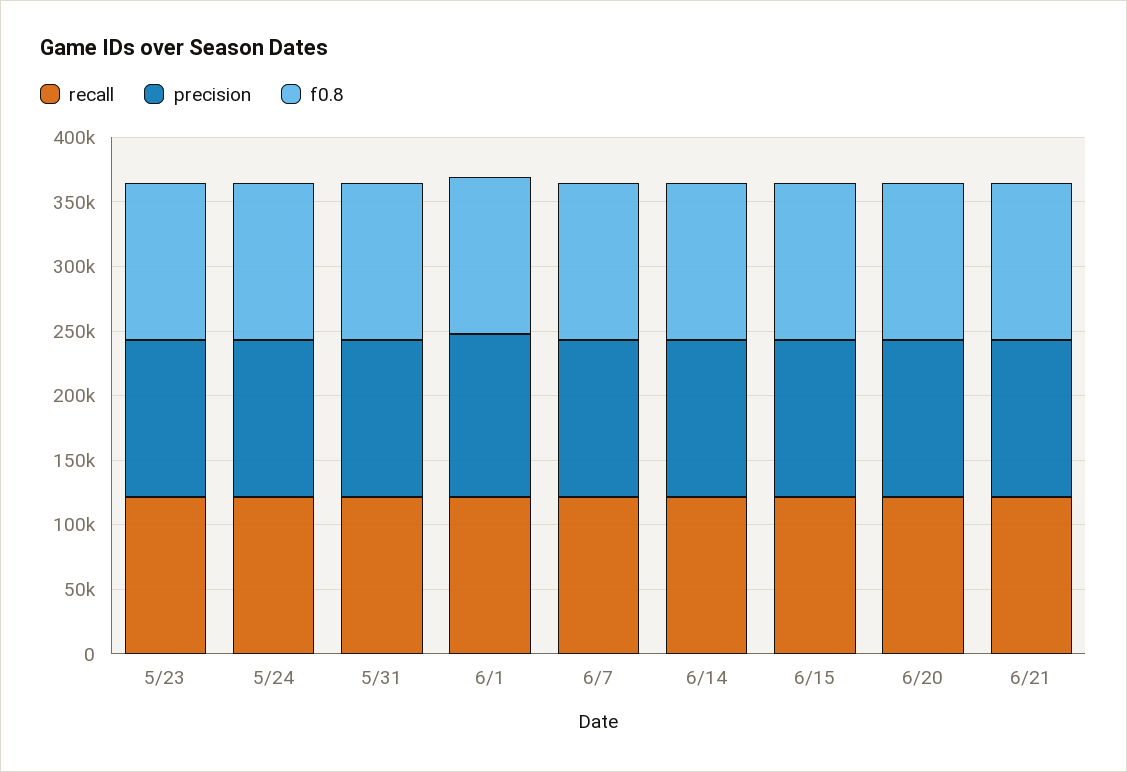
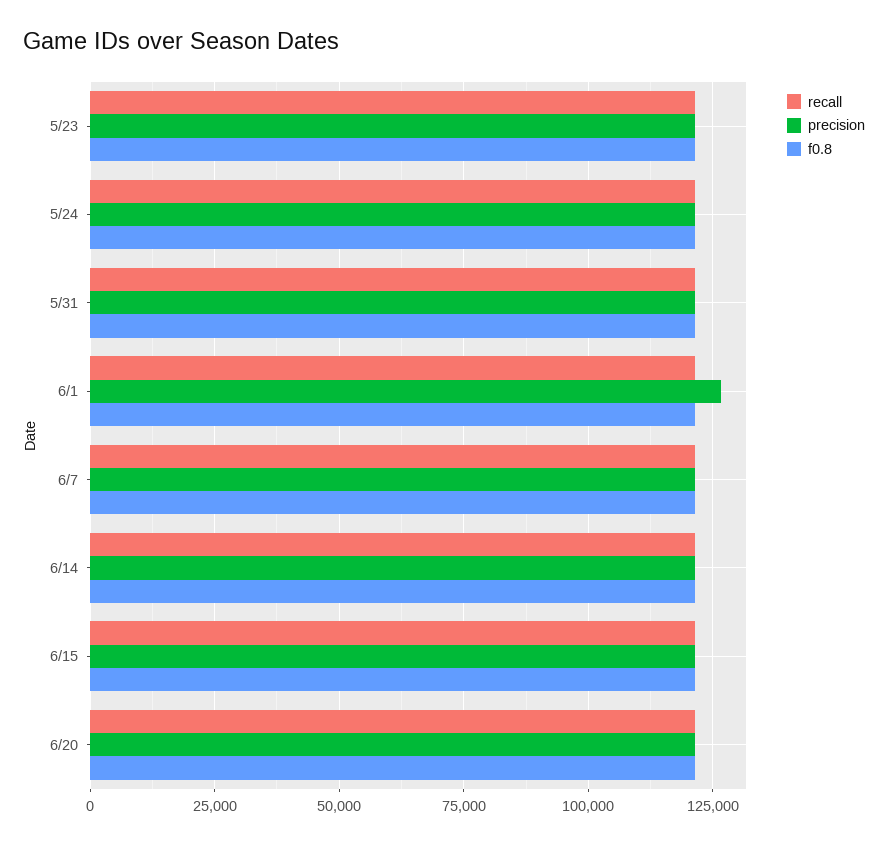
  {
    "recall": {
      "5/23": 122500,
      "5/24": 122500,
      "5/31": 122500,
      "6/1": 122500,
      "6/7": 122500,
      "6/14": 122500,
      "6/15": 122500,
-     "6/20": 122500,
+     "6/20": 122500
-     "6/21": 120000
    },
    "precision": {
      "5/23": 122500,
      "5/24": 122500,
      "5/31": 122500,
      "6/1": 127500,
      "6/7": 122500,
      "6/14": 122500,
      "6/15": 122500,
-     "6/20": 122500,
+     "6/20": 122500
-     "6/21": 120000
    },
    "f0.8": {
      "5/23": 122500,
      "5/24": 122500,
      "5/31": 122500,
      "6/1": 122500,
      "6/7": 122500,
      "6/14": 122500,
      "6/15": 122500,
-     "6/20": 122500,
+     "6/20": 122500
-     "6/21": 120000
    }
  }

